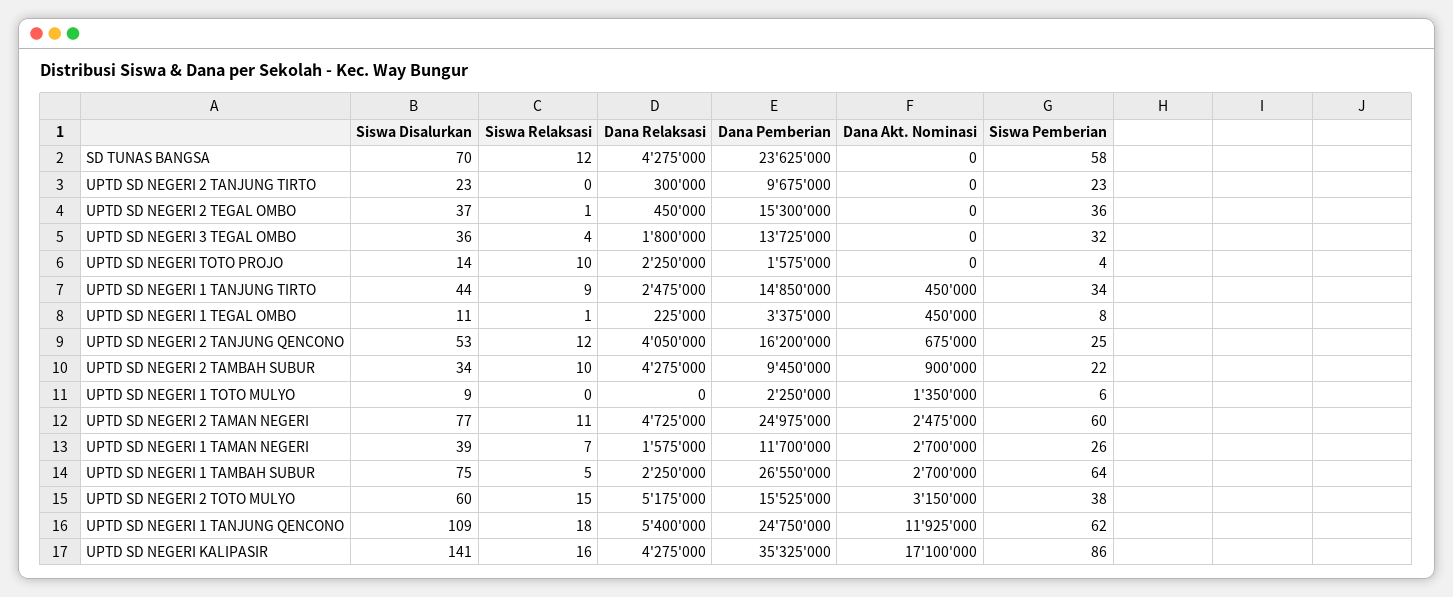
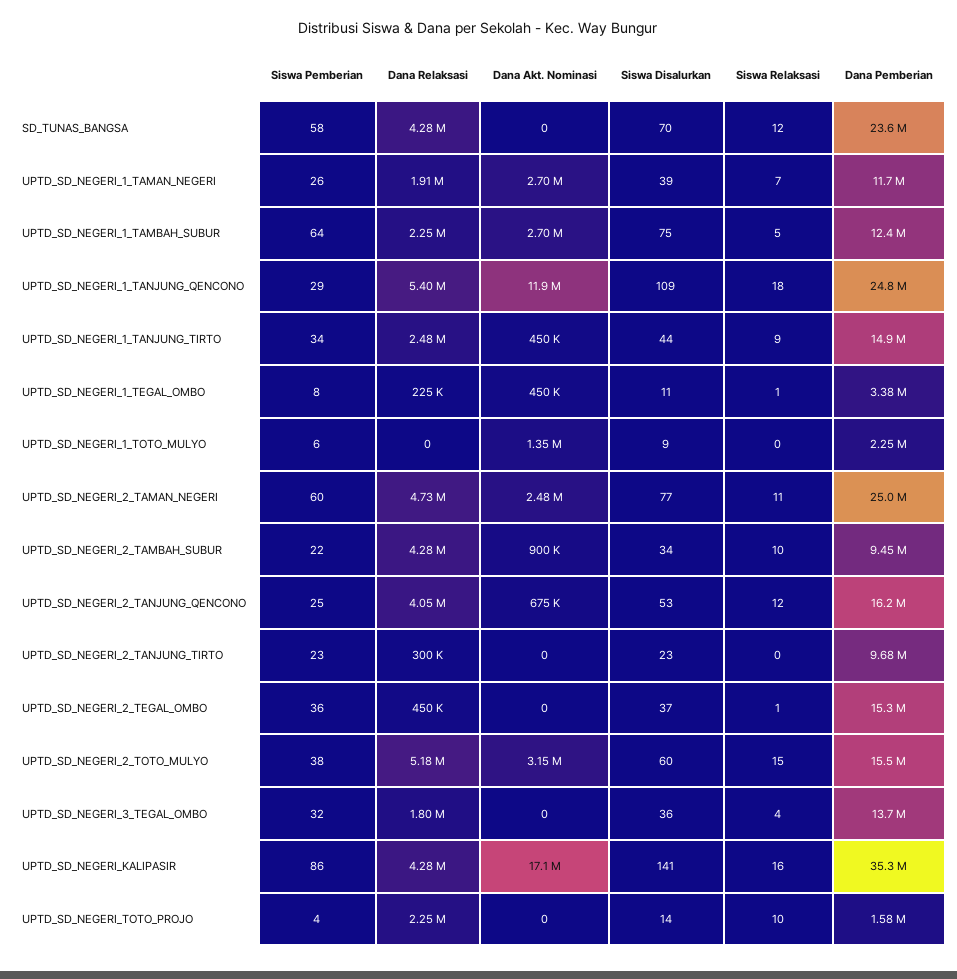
  {
    "Siswa Disalurkan": {
      "SD TUNAS BANGSA": 70,
      "UPTD SD NEGERI 2 TANJUNG TIRTO": 23,
      "UPTD SD NEGERI 2 TEGAL OMBO": 37,
      "UPTD SD NEGERI 3 TEGAL OMBO": 36,
      "UPTD SD NEGERI TOTO PROJO": 14,
      "UPTD SD NEGERI 1 TANJUNG TIRTO": 44,
      "UPTD SD NEGERI 1 TEGAL OMBO": 11,
      "UPTD SD NEGERI 2 TANJUNG QENCONO": 53,
      "UPTD SD NEGERI 2 TAMBAH SUBUR": 34,
      "UPTD SD NEGERI 1 TOTO MULYO": 9,
      "UPTD SD NEGERI 2 TAMAN NEGERI": 77,
      "UPTD SD NEGERI 1 TAMAN NEGERI": 39,
      "UPTD SD NEGERI 1 TAMBAH SUBUR": 75,
      "UPTD SD NEGERI 2 TOTO MULYO": 60,
      "UPTD SD NEGERI 1 TANJUNG QENCONO": 109,
      "UPTD SD NEGERI KALIPASIR": 141
    },
    "Siswa Relaksasi": {
      "SD TUNAS BANGSA": 12,
      "UPTD SD NEGERI 2 TANJUNG TIRTO": 0,
      "UPTD SD NEGERI 2 TEGAL OMBO": 1,
      "UPTD SD NEGERI 3 TEGAL OMBO": 4,
      "UPTD SD NEGERI TOTO PROJO": 10,
      "UPTD SD NEGERI 1 TANJUNG TIRTO": 9,
      "UPTD SD NEGERI 1 TEGAL OMBO": 1,
      "UPTD SD NEGERI 2 TANJUNG QENCONO": 12,
      "UPTD SD NEGERI 2 TAMBAH SUBUR": 10,
      "UPTD SD NEGERI 1 TOTO MULYO": 0,
      "UPTD SD NEGERI 2 TAMAN NEGERI": 11,
      "UPTD SD NEGERI 1 TAMAN NEGERI": 7,
      "UPTD SD NEGERI 1 TAMBAH SUBUR": 5,
      "UPTD SD NEGERI 2 TOTO MULYO": 15,
      "UPTD SD NEGERI 1 TANJUNG QENCONO": 18,
      "UPTD SD NEGERI KALIPASIR": 16
    },
    "Dana Relaksasi": {
      "SD TUNAS BANGSA": 4275000,
      "UPTD SD NEGERI 2 TANJUNG TIRTO": 300000,
      "UPTD SD NEGERI 2 TEGAL OMBO": 450000,
      "UPTD SD NEGERI 3 TEGAL OMBO": 1800000,
      "UPTD SD NEGERI TOTO PROJO": 2250000,
      "UPTD SD NEGERI 1 TANJUNG TIRTO": 2475000,
      "UPTD SD NEGERI 1 TEGAL OMBO": 225000,
      "UPTD SD NEGERI 2 TANJUNG QENCONO": 4050000,
      "UPTD SD NEGERI 2 TAMBAH SUBUR": 4275000,
      "UPTD SD NEGERI 1 TOTO MULYO": 0,
      "UPTD SD NEGERI 2 TAMAN NEGERI": 4725000,
-     "UPTD SD NEGERI 1 TAMAN NEGERI": 1575000,
+     "UPTD SD NEGERI 1 TAMAN NEGERI": 1910000,
      "UPTD SD NEGERI 1 TAMBAH SUBUR": 2250000,
      "UPTD SD NEGERI 2 TOTO MULYO": 5175000,
      "UPTD SD NEGERI 1 TANJUNG QENCONO": 5400000,
      "UPTD SD NEGERI KALIPASIR": 4275000
    },
    "Dana Pemberian": {
      "SD TUNAS BANGSA": 23625000,
      "UPTD SD NEGERI 2 TANJUNG TIRTO": 9675000,
      "UPTD SD NEGERI 2 TEGAL OMBO": 15300000,
      "UPTD SD NEGERI 3 TEGAL OMBO": 13725000,
      "UPTD SD NEGERI TOTO PROJO": 1575000,
      "UPTD SD NEGERI 1 TANJUNG TIRTO": 14850000,
      "UPTD SD NEGERI 1 TEGAL OMBO": 3375000,
      "UPTD SD NEGERI 2 TANJUNG QENCONO": 16200000,
      "UPTD SD NEGERI 2 TAMBAH SUBUR": 9450000,
      "UPTD SD NEGERI 1 TOTO MULYO": 2250000,
      "UPTD SD NEGERI 2 TAMAN NEGERI": 24975000,
      "UPTD SD NEGERI 1 TAMAN NEGERI": 11700000,
-     "UPTD SD NEGERI 1 TAMBAH SUBUR": 26550000,
+     "UPTD SD NEGERI 1 TAMBAH SUBUR": 12400000,
      "UPTD SD NEGERI 2 TOTO MULYO": 15525000,
      "UPTD SD NEGERI 1 TANJUNG QENCONO": 24750000,
      "UPTD SD NEGERI KALIPASIR": 35325000
    },
    "Dana Akt. Nominasi": {
      "SD TUNAS BANGSA": 0,
      "UPTD SD NEGERI 2 TANJUNG TIRTO": 0,
      "UPTD SD NEGERI 2 TEGAL OMBO": 0,
      "UPTD SD NEGERI 3 TEGAL OMBO": 0,
      "UPTD SD NEGERI TOTO PROJO": 0,
      "UPTD SD NEGERI 1 TANJUNG TIRTO": 450000,
      "UPTD SD NEGERI 1 TEGAL OMBO": 450000,
      "UPTD SD NEGERI 2 TANJUNG QENCONO": 675000,
      "UPTD SD NEGERI 2 TAMBAH SUBUR": 900000,
      "UPTD SD NEGERI 1 TOTO MULYO": 1350000,
      "UPTD SD NEGERI 2 TAMAN NEGERI": 2475000,
      "UPTD SD NEGERI 1 TAMAN NEGERI": 2700000,
      "UPTD SD NEGERI 1 TAMBAH SUBUR": 2700000,
      "UPTD SD NEGERI 2 TOTO MULYO": 3150000,
      "UPTD SD NEGERI 1 TANJUNG QENCONO": 11925000,
      "UPTD SD NEGERI KALIPASIR": 17100000
    },
    "Siswa Pemberian": {
      "SD TUNAS BANGSA": 58,
      "UPTD SD NEGERI 2 TANJUNG TIRTO": 23,
      "UPTD SD NEGERI 2 TEGAL OMBO": 36,
      "UPTD SD NEGERI 3 TEGAL OMBO": 32,
      "UPTD SD NEGERI TOTO PROJO": 4,
      "UPTD SD NEGERI 1 TANJUNG TIRTO": 34,
      "UPTD SD NEGERI 1 TEGAL OMBO": 8,
      "UPTD SD NEGERI 2 TANJUNG QENCONO": 25,
      "UPTD SD NEGERI 2 TAMBAH SUBUR": 22,
      "UPTD SD NEGERI 1 TOTO MULYO": 6,
      "UPTD SD NEGERI 2 TAMAN NEGERI": 60,
      "UPTD SD NEGERI 1 TAMAN NEGERI": 26,
      "UPTD SD NEGERI 1 TAMBAH SUBUR": 64,
      "UPTD SD NEGERI 2 TOTO MULYO": 38,
-     "UPTD SD NEGERI 1 TANJUNG QENCONO": 62,
+     "UPTD SD NEGERI 1 TANJUNG QENCONO": 29,
      "UPTD SD NEGERI KALIPASIR": 86
    }
  }

